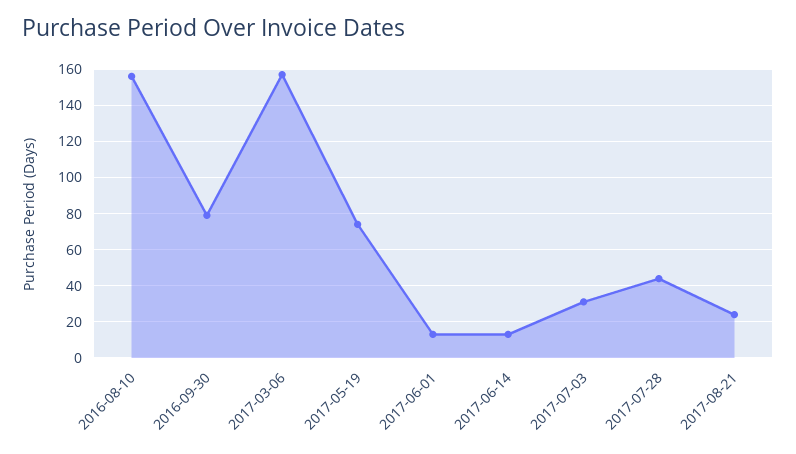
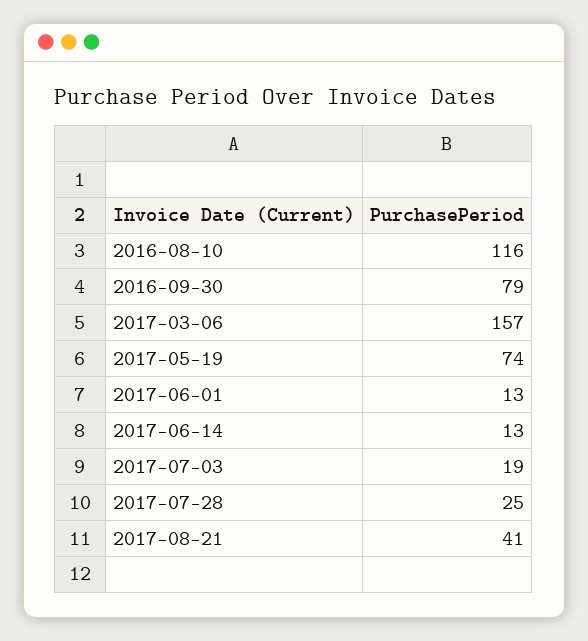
  {
-   "2016-08-10": 155,
+   "2016-08-10": 116,
    "2016-09-30": 79,
    "2017-03-06": 157,
    "2017-05-19": 74,
    "2017-06-01": 13,
    "2017-06-14": 13,
-   "2017-07-03": 30,
+   "2017-07-03": 19,
-   "2017-07-28": 45,
+   "2017-07-28": 25,
-   "2017-08-21": 25
+   "2017-08-21": 41
  }

